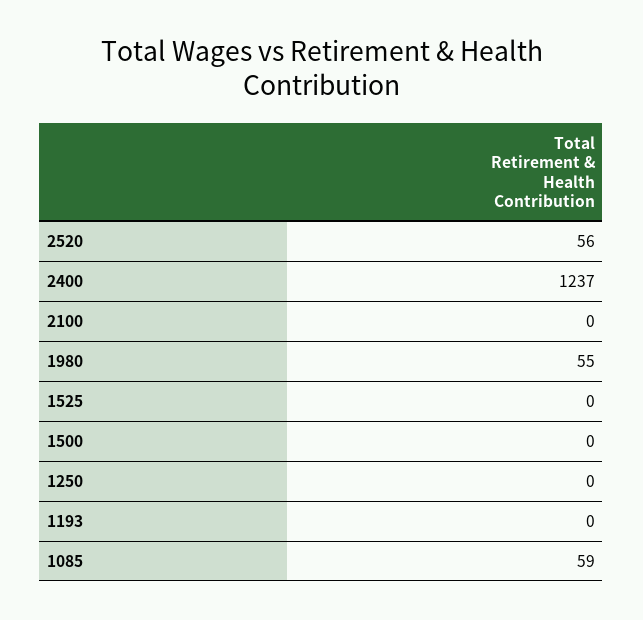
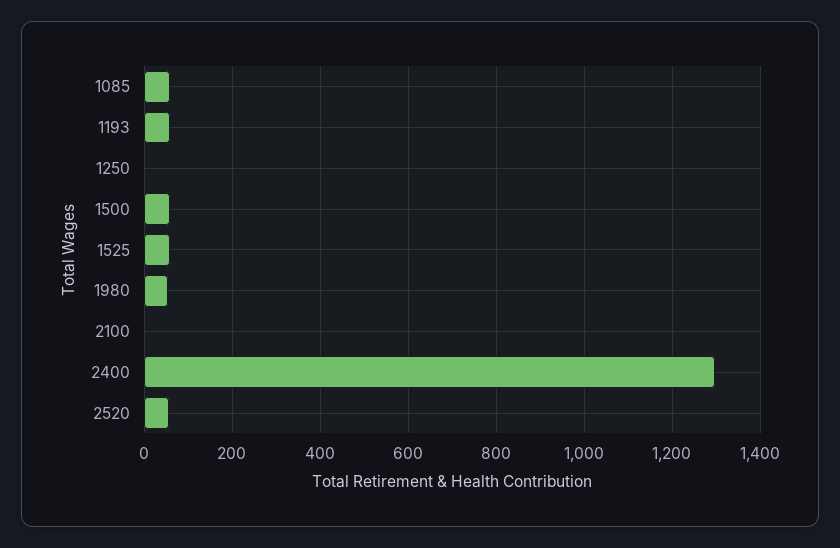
  {
    "2520": 56,
-   "2400": 1237,
+   "2400": 1300,
    "2100": 0,
    "1980": 55,
-   "1525": 0,
+   "1525": 60,
-   "1500": 0,
+   "1500": 60,
    "1250": 0,
-   "1193": 0,
+   "1193": 60,
    "1085": 59
  }

